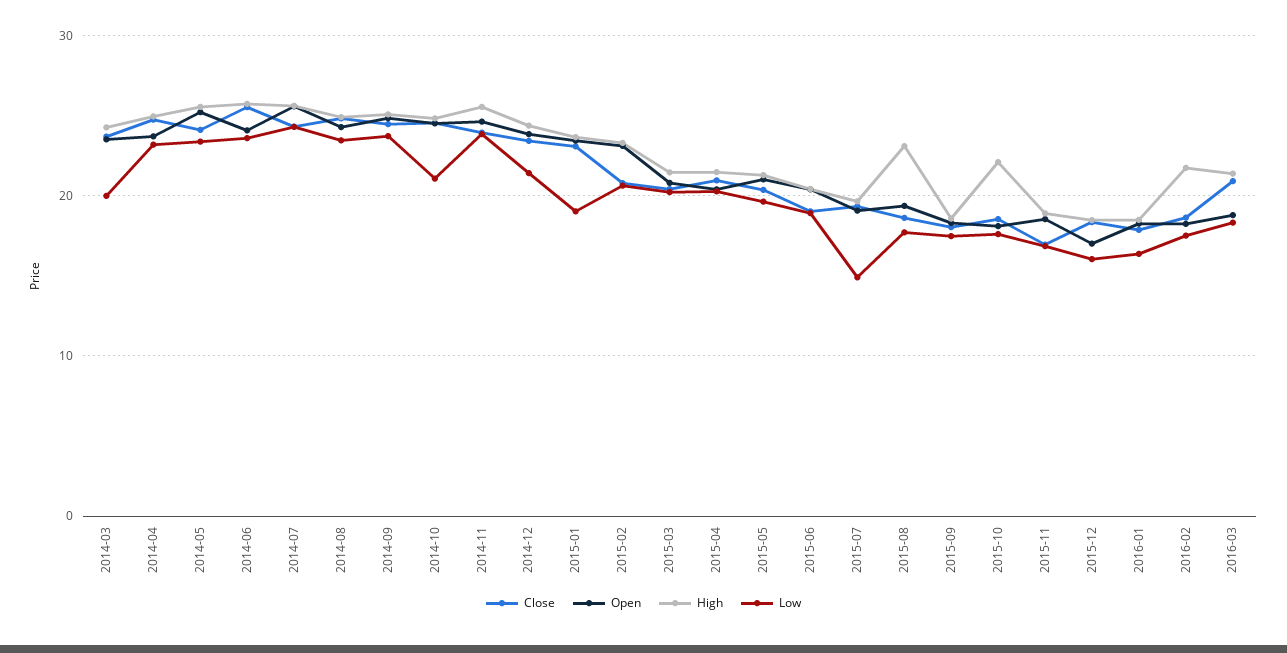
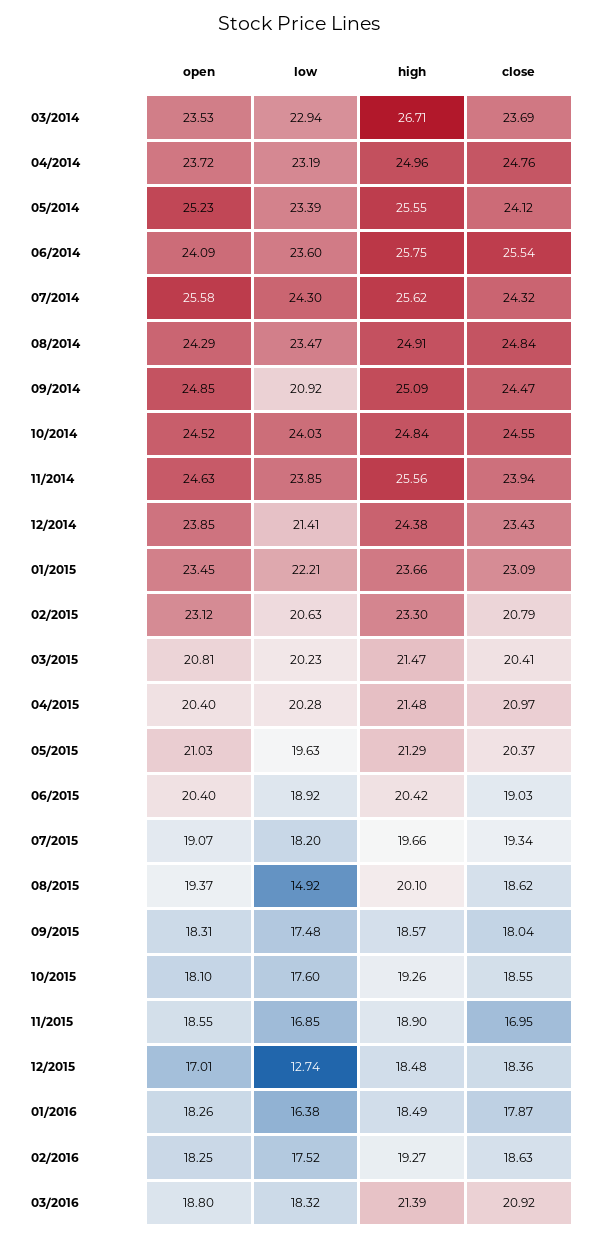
  {
    "Close": {
      "2014-03": 23.69,
      "2014-04": 24.76,
      "2014-05": 24.12,
      "2014-06": 25.54,
      "2014-07": 24.32,
      "2014-08": 24.84,
      "2014-09": 24.47,
      "2014-10": 24.55,
      "2014-11": 23.94,
      "2014-12": 23.43,
      "2015-01": 23.09,
      "2015-02": 20.79,
      "2015-03": 20.41,
      "2015-04": 20.97,
      "2015-05": 20.37,
      "2015-06": 19.03,
      "2015-07": 19.34,
      "2015-08": 18.62,
      "2015-09": 18.04,
      "2015-10": 18.55,
      "2015-11": 16.95,
      "2015-12": 18.36,
      "2016-01": 17.87,
      "2016-02": 18.63,
      "2016-03": 20.92
    },
    "Open": {
      "2014-03": 23.53,
      "2014-04": 23.72,
      "2014-05": 25.23,
      "2014-06": 24.09,
      "2014-07": 25.58,
      "2014-08": 24.29,
      "2014-09": 24.85,
      "2014-10": 24.52,
      "2014-11": 24.63,
      "2014-12": 23.85,
      "2015-01": 23.45,
      "2015-02": 23.12,
      "2015-03": 20.81,
      "2015-04": 20.4,
      "2015-05": 21.03,
      "2015-06": 20.4,
      "2015-07": 19.07,
      "2015-08": 19.37,
      "2015-09": 18.31,
      "2015-10": 18.1,
      "2015-11": 18.55,
      "2015-12": 17.01,
      "2016-01": 18.26,
      "2016-02": 18.25,
      "2016-03": 18.8
    },
    "High": {
-     "2014-03": 24,
+     "2014-03": 26.71,
      "2014-04": 24.96,
      "2014-05": 25.55,
      "2014-06": 25.75,
      "2014-07": 25.62,
      "2014-08": 24.91,
      "2014-09": 25.09,
      "2014-10": 24.84,
      "2014-11": 25.56,
      "2014-12": 24.38,
      "2015-01": 23.66,
      "2015-02": 23.3,
      "2015-03": 21.47,
      "2015-04": 21.48,
      "2015-05": 21.29,
      "2015-06": 20.42,
      "2015-07": 19.66,
-     "2015-08": 23,
+     "2015-08": 20.1,
      "2015-09": 18.57,
-     "2015-10": 22,
+     "2015-10": 19.26,
      "2015-11": 18.9,
      "2015-12": 18.48,
      "2016-01": 18.49,
-     "2016-02": 22,
+     "2016-02": 19.27,
      "2016-03": 21.39
    },
    "Low": {
-     "2014-03": 20,
+     "2014-03": 22.94,
      "2014-04": 23.19,
      "2014-05": 23.39,
      "2014-06": 23.6,
      "2014-07": 24.3,
      "2014-08": 23.47,
-     "2014-09": 24,
+     "2014-09": 20.92,
-     "2014-10": 21,
+     "2014-10": 24.03,
      "2014-11": 23.85,
      "2014-12": 21.41,
-     "2015-01": 19,
+     "2015-01": 22.21,
      "2015-02": 20.63,
      "2015-03": 20.23,
      "2015-04": 20.28,
      "2015-05": 19.63,
      "2015-06": 18.92,
-     "2015-07": 15,
+     "2015-07": 18.2,
-     "2015-08": 18,
+     "2015-08": 14.92,
      "2015-09": 17.48,
      "2015-10": 17.6,
      "2015-11": 16.85,
-     "2015-12": 16,
+     "2015-12": 12.74,
      "2016-01": 16.38,
      "2016-02": 17.52,
      "2016-03": 18.32
    }
  }

